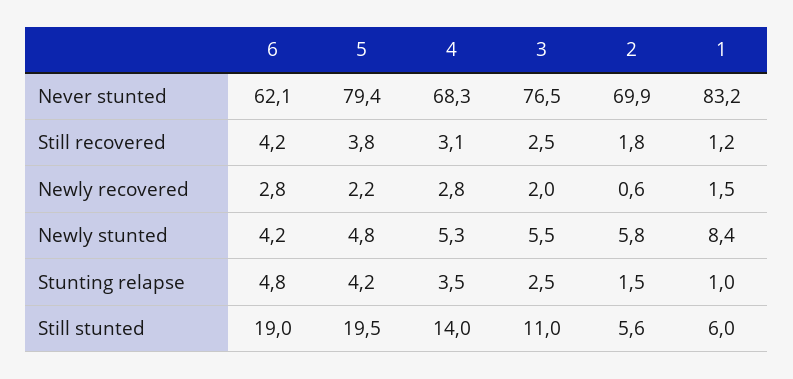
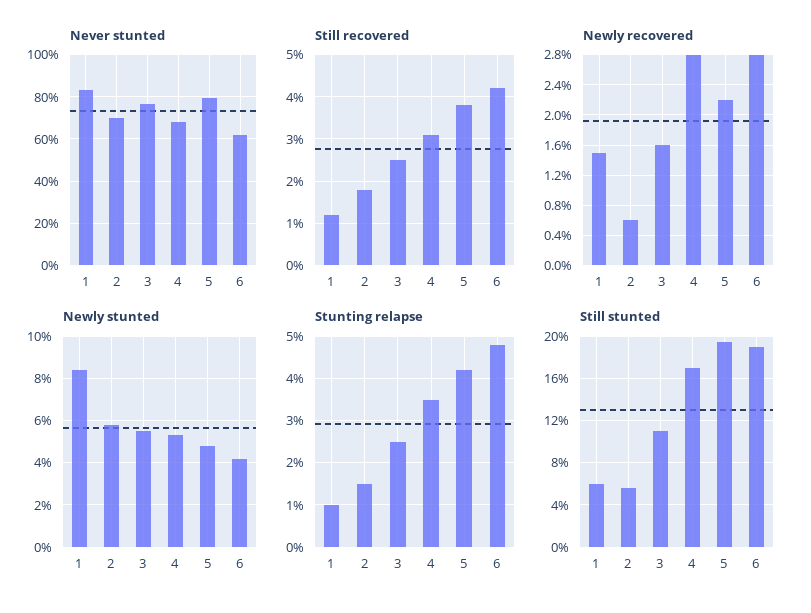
  {
    "Never stunted": {
      "6": 62.1,
      "5": 79.4,
      "4": 68.3,
      "3": 76.5,
      "2": 69.9,
      "1": 83.2
    },
    "Still recovered": {
      "6": 4.2,
      "5": 3.8,
      "4": 3.1,
      "3": 2.5,
      "2": 1.8,
      "1": 1.2
    },
    "Newly recovered": {
      "6": 2.8,
      "5": 2.2,
      "4": 2.8,
-     "3": 2,
+     "3": 1.6,
      "2": 0.6,
      "1": 1.5
    },
    "Newly stunted": {
      "6": 4.2,
      "5": 4.8,
      "4": 5.3,
      "3": 5.5,
      "2": 5.8,
      "1": 8.4
    },
    "Stunting relapse": {
      "6": 4.8,
      "5": 4.2,
      "4": 3.5,
      "3": 2.5,
      "2": 1.5,
      "1": 1
    },
    "Still stunted": {
      "6": 19,
      "5": 19.5,
-     "4": 14,
+     "4": 17,
      "3": 11,
      "2": 5.6,
      "1": 6
    }
  }

